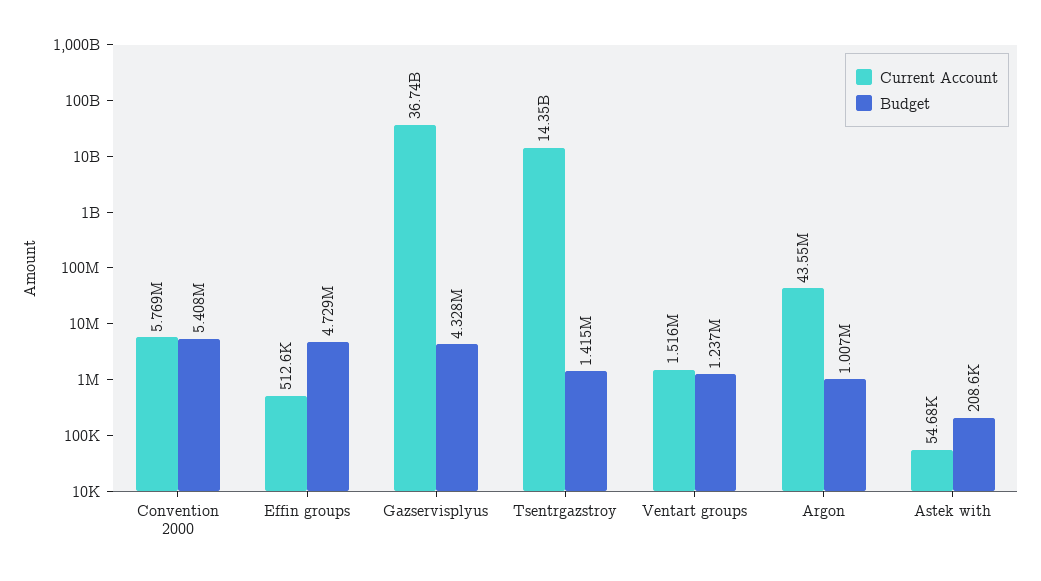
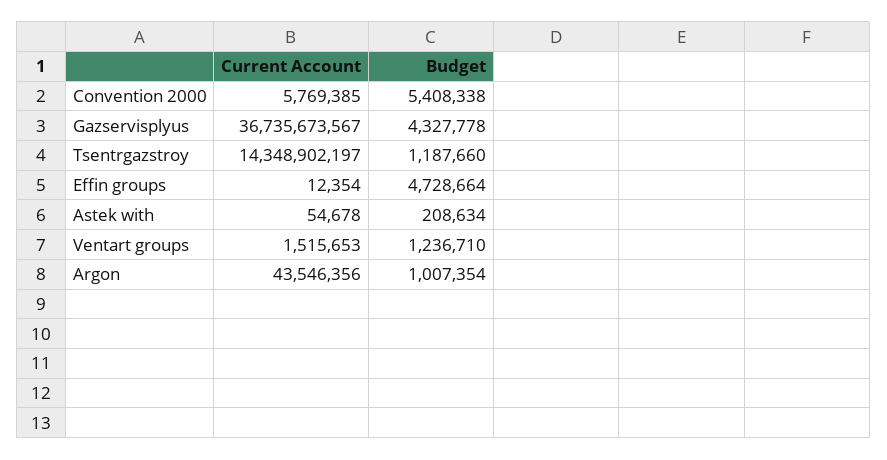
  {
    "Current Account": {
      "Convention 2000": 5769385,
-     "Effin groups": 512600,
+     "Effin groups": 12354,
      "Gazservisplyus": 36735673567,
      "Tsentrgazstroy": 14348902197,
      "Ventart groups": 1515653,
      "Argon": 43546356,
      "Astek with": 54678
    },
    "Budget": {
      "Convention 2000": 5408338,
      "Effin groups": 4728664,
      "Gazservisplyus": 4327778,
-     "Tsentrgazstroy": 1415000,
+     "Tsentrgazstroy": 1187660,
      "Ventart groups": 1236710,
      "Argon": 1007354,
      "Astek with": 208634
    }
  }

